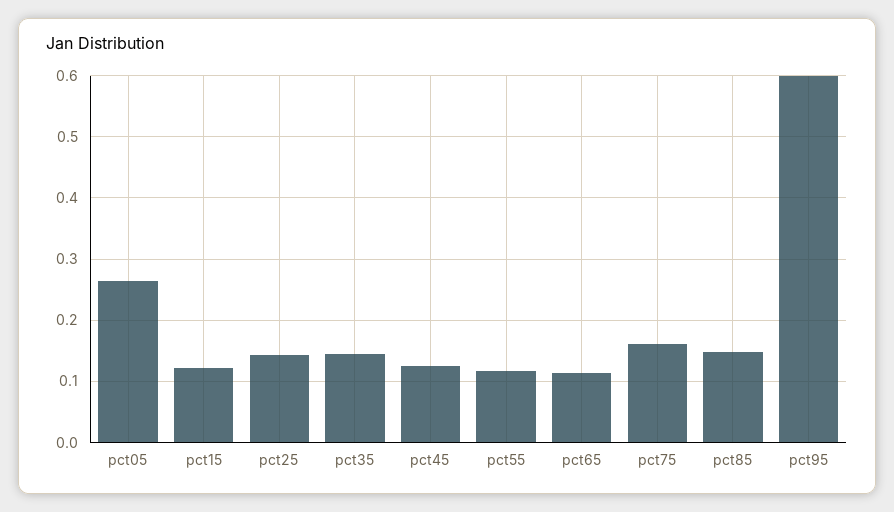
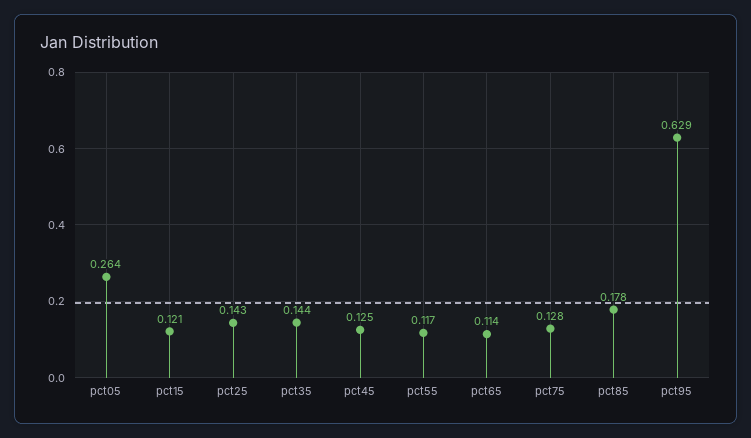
  {
    "pct05": 0.264,
    "pct15": 0.121,
    "pct25": 0.143,
    "pct35": 0.144,
    "pct45": 0.125,
    "pct55": 0.117,
    "pct65": 0.114,
-   "pct75": 0.16,
+   "pct75": 0.128,
-   "pct85": 0.15,
+   "pct85": 0.178,
-   "pct95": 0.6
+   "pct95": 0.629
  }

